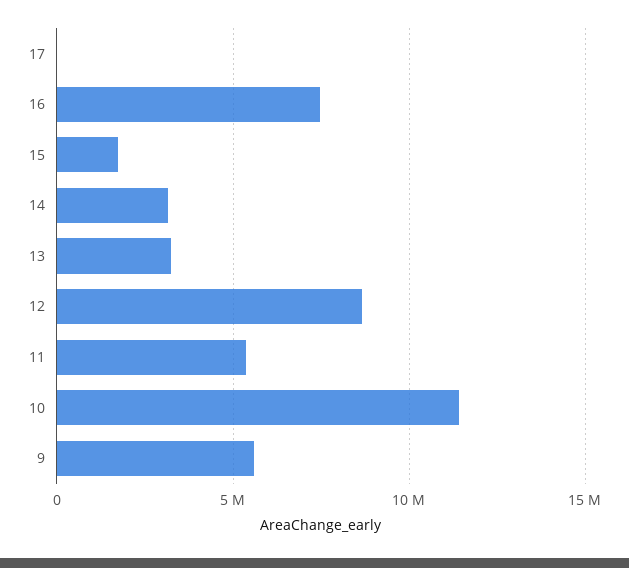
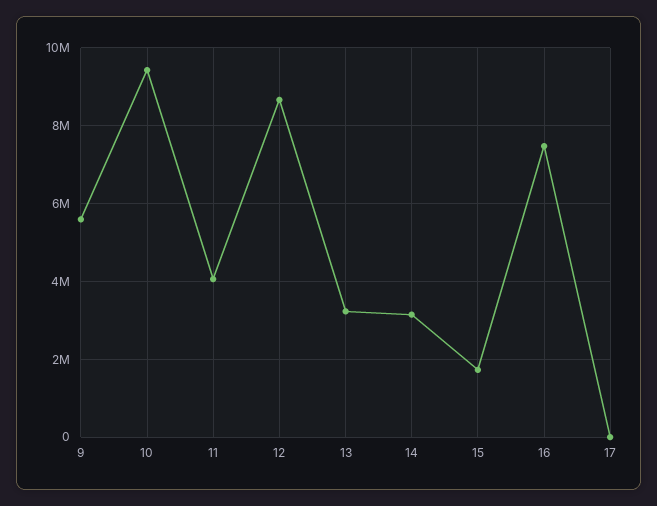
  {
    "17": 0,
    "16": 7400000,
    "15": 1800000,
    "14": 3200000,
    "13": 3200000,
    "12": 8600000,
-   "11": 5500000,
+   "11": 4000000,
-   "10": 11500000,
+   "10": 9400000,
    "9": 5600000
  }

